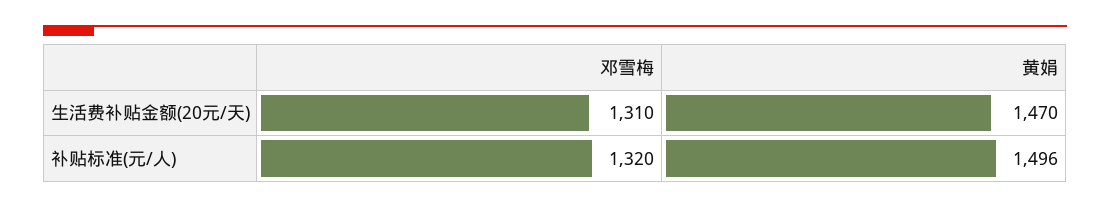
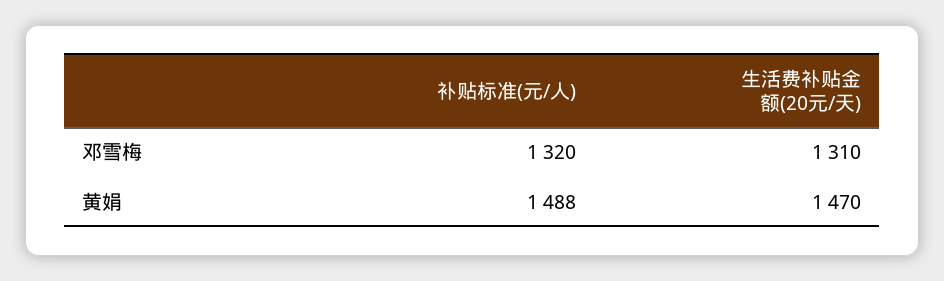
  {
    "邓雪梅": {
      "生活费补贴金额(20元/天)": 1310,
      "补贴标准(元/人)": 1320
    },
    "黄娟": {
      "生活费补贴金额(20元/天)": 1470,
-     "补贴标准(元/人)": 1496
+     "补贴标准(元/人)": 1488
    }
  }

